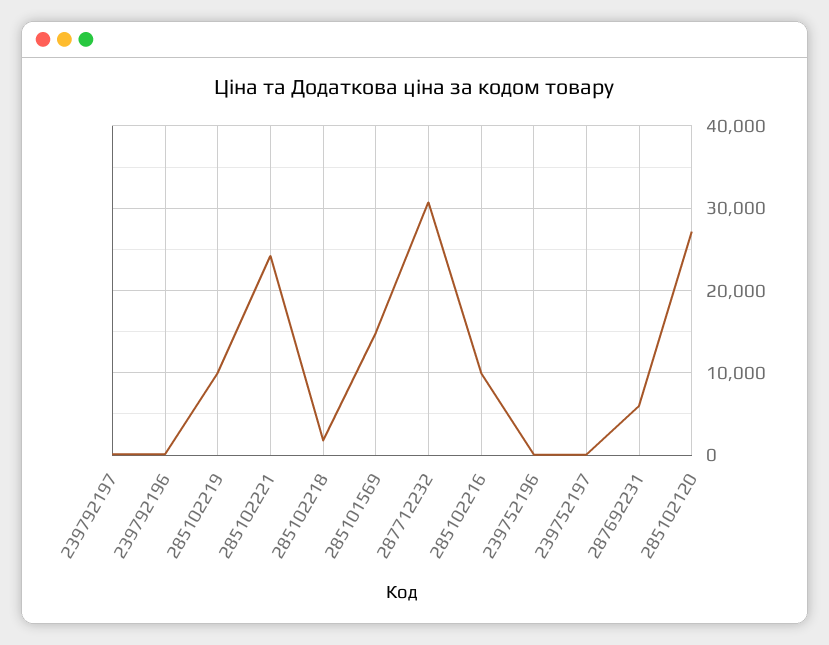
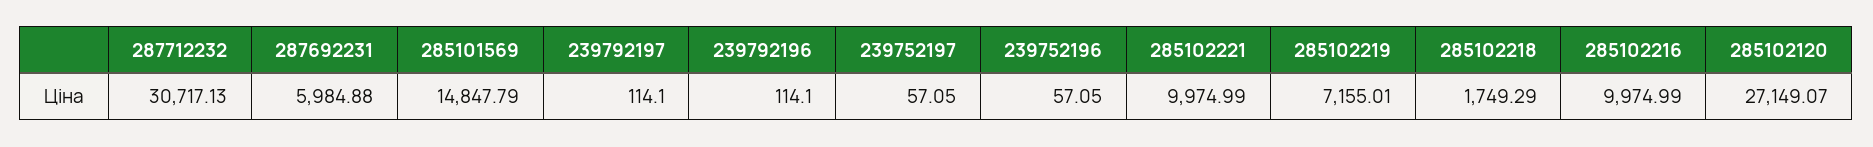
  {
    "239792197": 114.1,
    "239792196": 114.1,
-   "285102219": 10000,
+   "285102219": 7155.01,
-   "285102221": 24000,
+   "285102221": 9974.99,
    "285102218": 1749.29,
    "285101569": 14847.79,
    "287712232": 30717.13,
    "285102216": 9974.99,
    "239752196": 57.05,
    "239752197": 57.05,
    "287692231": 5984.88,
    "285102120": 27149.07
  }

